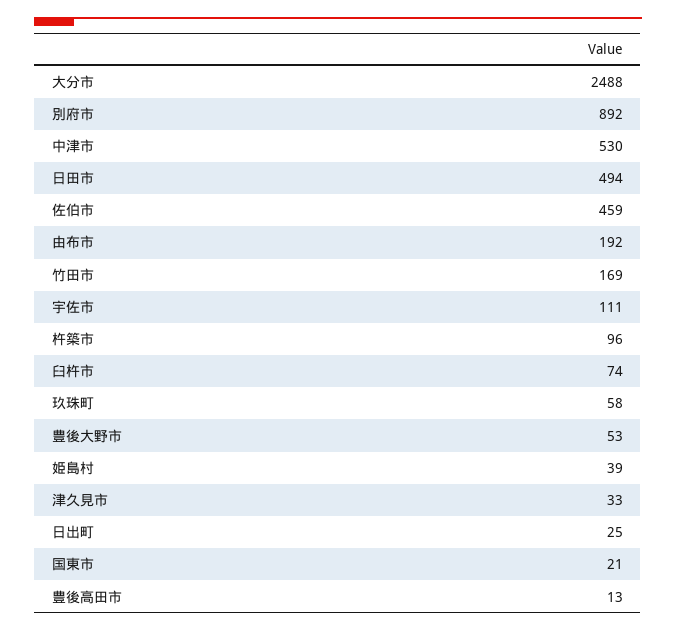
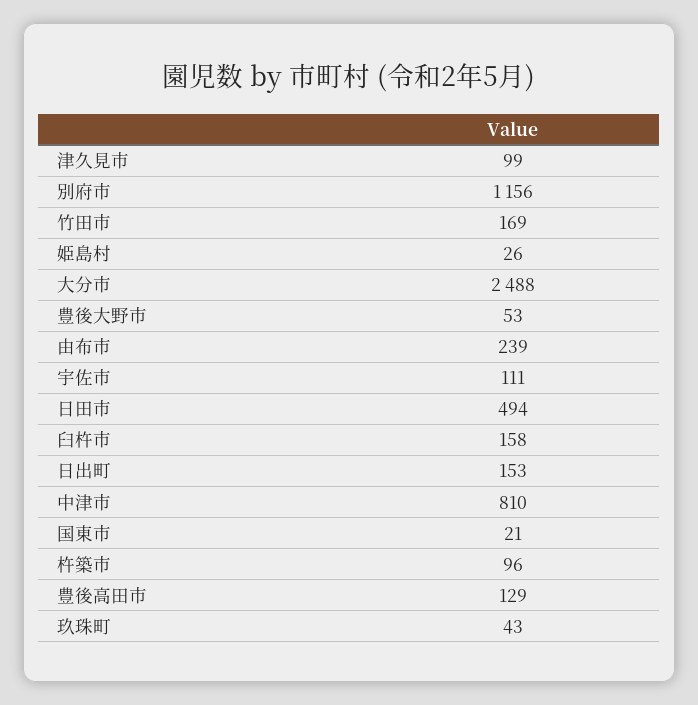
  {
    "大分市": 2488,
-   "別府市": 892,
+   "別府市": 1156,
-   "中津市": 530,
+   "中津市": 810,
    "日田市": 494,
-   "佐伯市": 459,
-   "由布市": 192,
+   "由布市": 239,
    "竹田市": 169,
    "宇佐市": 111,
    "杵築市": 96,
-   "臼杵市": 74,
+   "臼杵市": 158,
-   "玖珠町": 58,
+   "玖珠町": 43,
    "豊後大野市": 53,
-   "姫島村": 39,
+   "姫島村": 26,
-   "津久見市": 33,
+   "津久見市": 99,
-   "日出町": 25,
+   "日出町": 153,
    "国東市": 21,
-   "豊後高田市": 13
+   "豊後高田市": 129
  }

